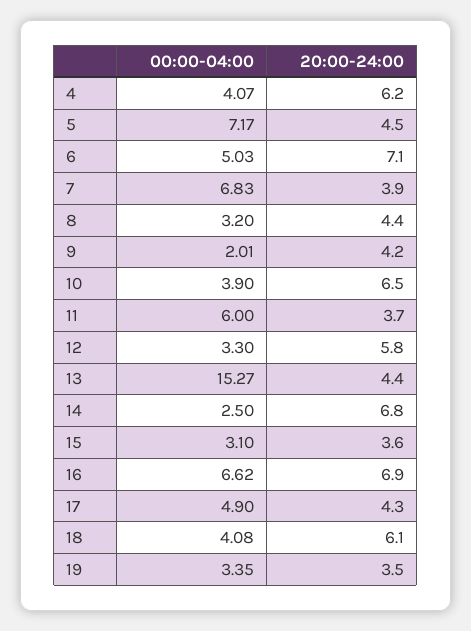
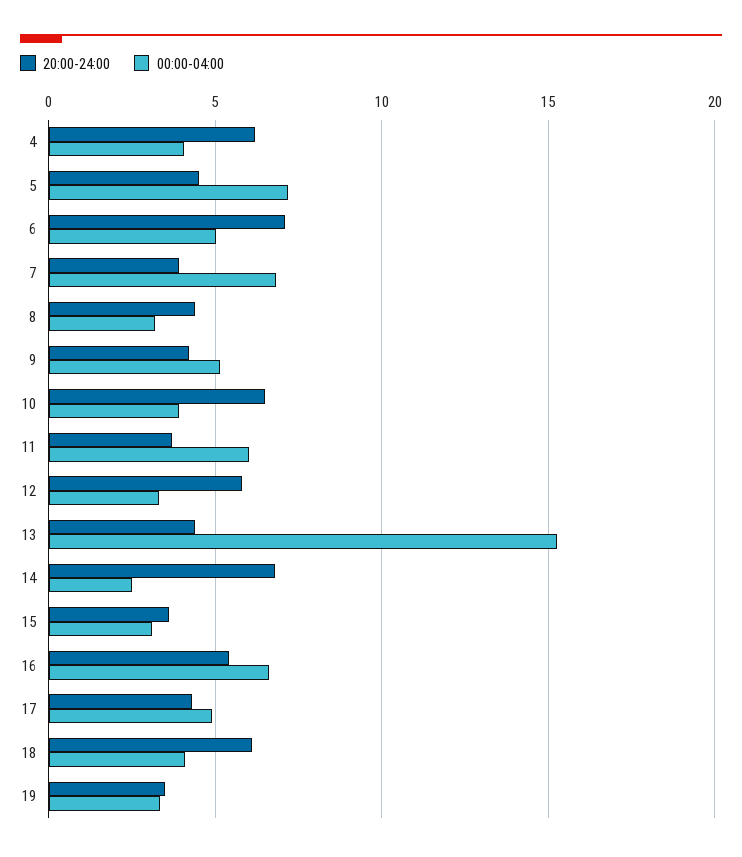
  {
    "00:00-04:00": {
      "4": 4.07,
      "5": 7.17,
      "6": 5.03,
      "7": 6.83,
      "8": 3.2,
-     "9": 2.01,
+     "9": 5,
      "10": 3.9,
      "11": 6,
      "12": 3.3,
      "13": 15.27,
      "14": 2.5,
      "15": 3.1,
      "16": 6.62,
      "17": 4.9,
      "18": 4.08,
      "19": 3.35
    },
    "20:00-24:00": {
      "4": 6.2,
      "5": 4.5,
      "6": 7.1,
      "7": 3.9,
      "8": 4.4,
      "9": 4.2,
      "10": 6.5,
      "11": 3.7,
      "12": 5.8,
      "13": 4.4,
      "14": 6.8,
      "15": 3.6,
-     "16": 6.9,
+     "16": 5.5,
      "17": 4.3,
      "18": 6.1,
      "19": 3.5
    }
  }

